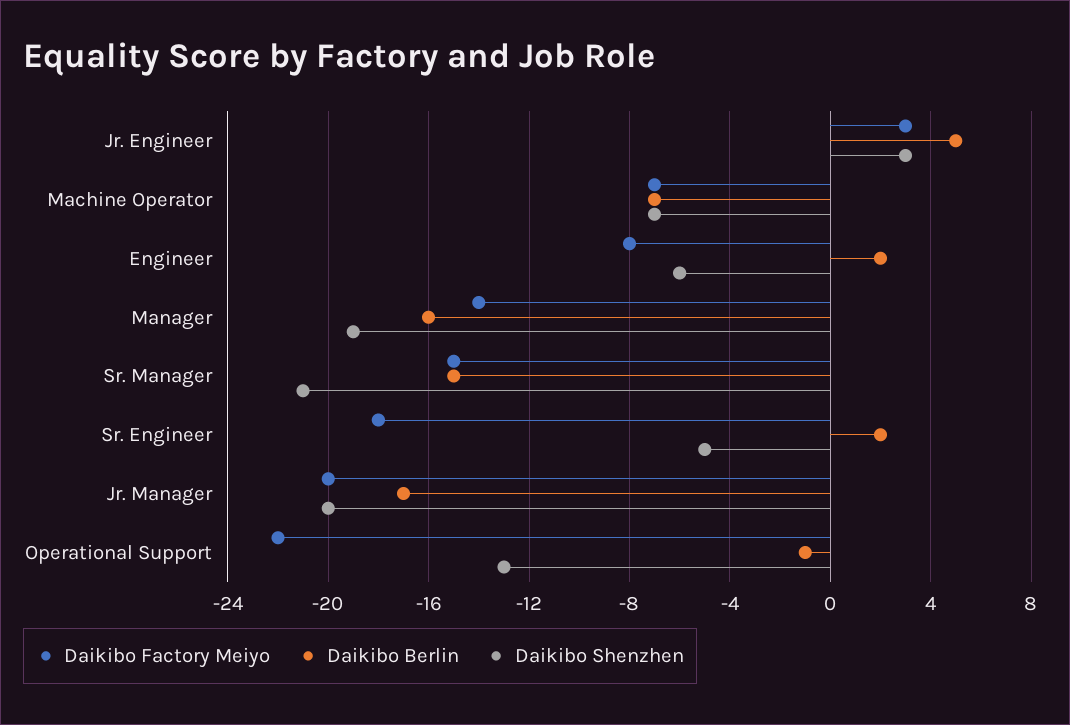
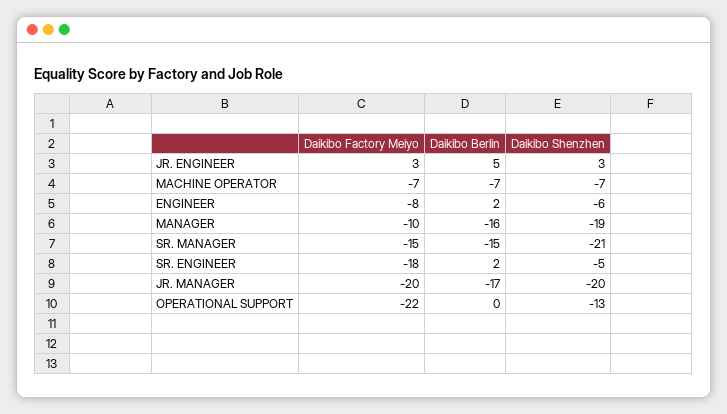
  {
    "Daikibo Factory Meiyo": {
      "Jr. Engineer": 3,
      "Machine Operator": -7,
      "Engineer": -8,
-     "Manager": -14,
+     "Manager": -10,
      "Sr. Manager": -15,
      "Sr. Engineer": -18,
      "Jr. Manager": -20,
      "Operational Support": -22
    },
    "Daikibo Berlin": {
      "Jr. Engineer": 5,
      "Machine Operator": -7,
      "Engineer": 2,
      "Manager": -16,
      "Sr. Manager": -15,
      "Sr. Engineer": 2,
      "Jr. Manager": -17,
-     "Operational Support": -1
+     "Operational Support": 0
    },
    "Daikibo Shenzhen": {
      "Jr. Engineer": 3,
      "Machine Operator": -7,
      "Engineer": -6,
      "Manager": -19,
      "Sr. Manager": -21,
      "Sr. Engineer": -5,
      "Jr. Manager": -20,
      "Operational Support": -13
    }
  }

